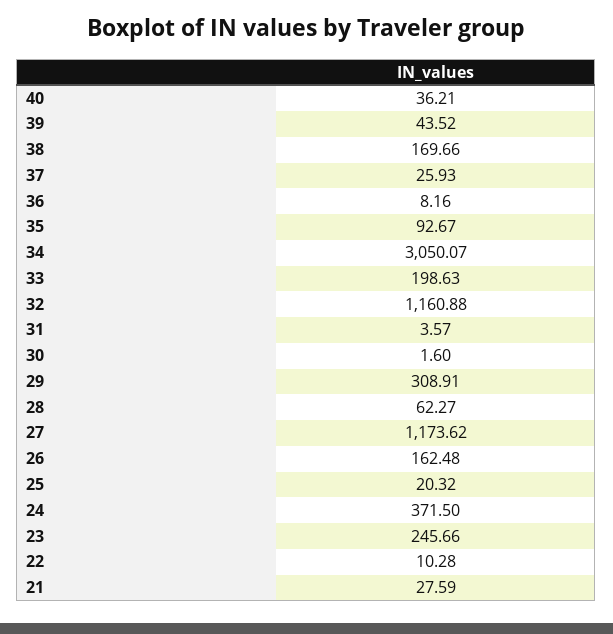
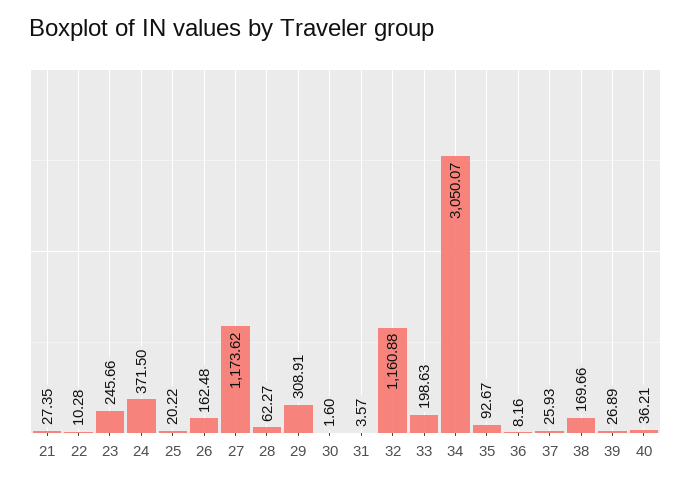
  {
    "40": 36.21,
-   "39": 43.52,
+   "39": 26.89,
    "38": 169.66,
    "37": 25.93,
    "36": 8.16,
    "35": 92.67,
    "34": 3050.07,
    "33": 198.63,
    "32": 1160.88,
    "31": 3.57,
    "30": 1.6,
    "29": 308.91,
    "28": 62.27,
    "27": 1173.62,
    "26": 162.48,
-   "25": 20.32,
+   "25": 20.22,
    "24": 371.5,
    "23": 245.66,
    "22": 10.28,
-   "21": 27.59
+   "21": 27.35
  }

